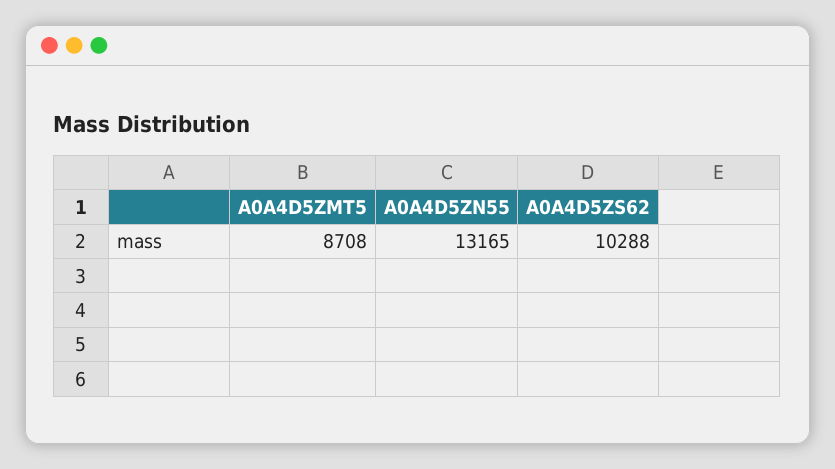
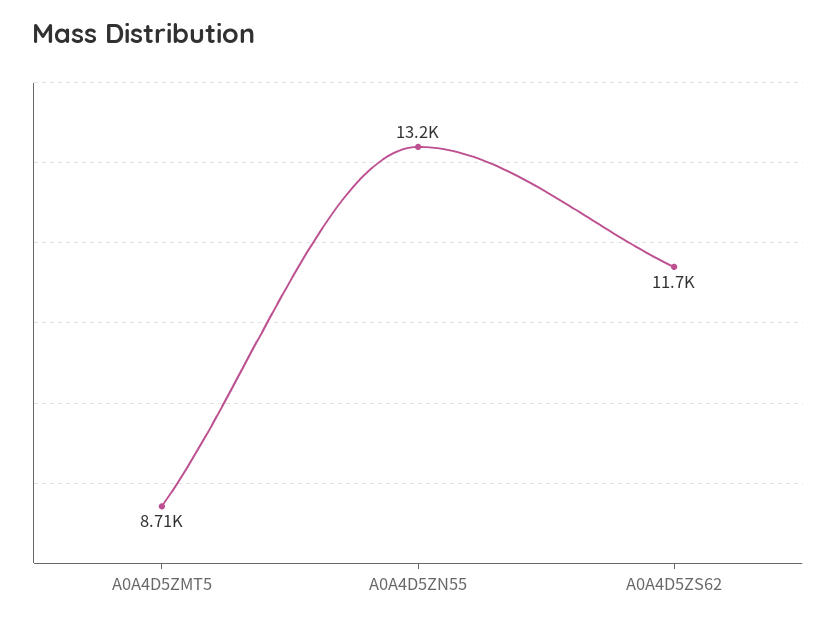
  {
    "A0A4D5ZMT5": 8708,
    "A0A4D5ZN55": 13165,
-   "A0A4D5ZS62": 10288
+   "A0A4D5ZS62": 11700
  }

